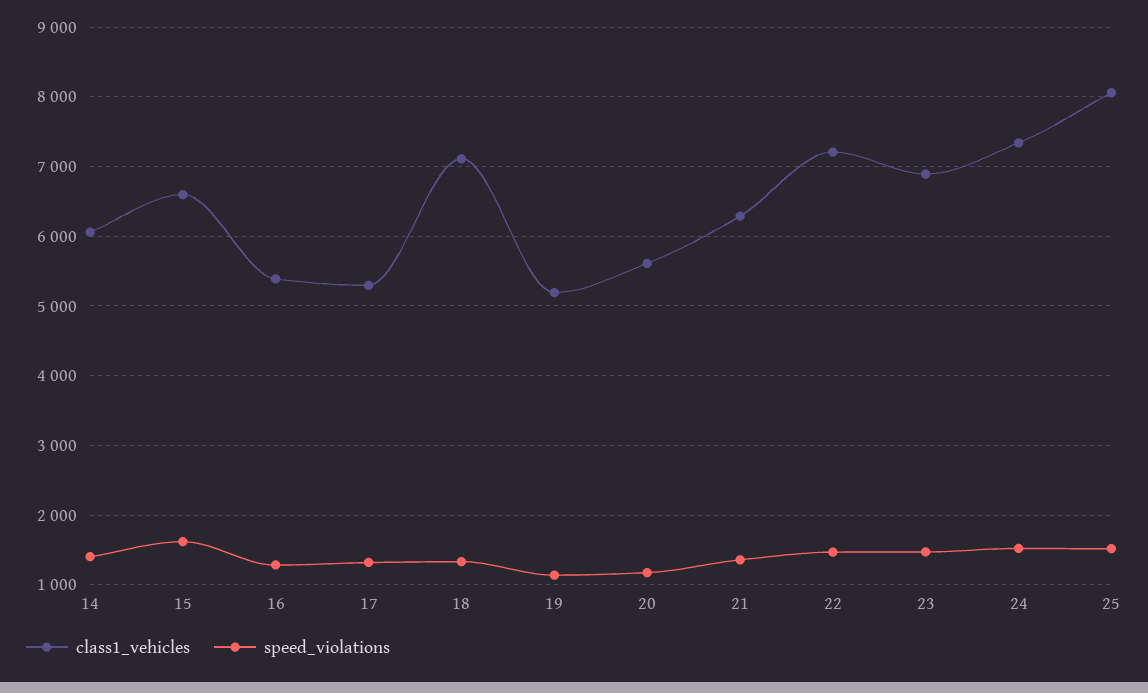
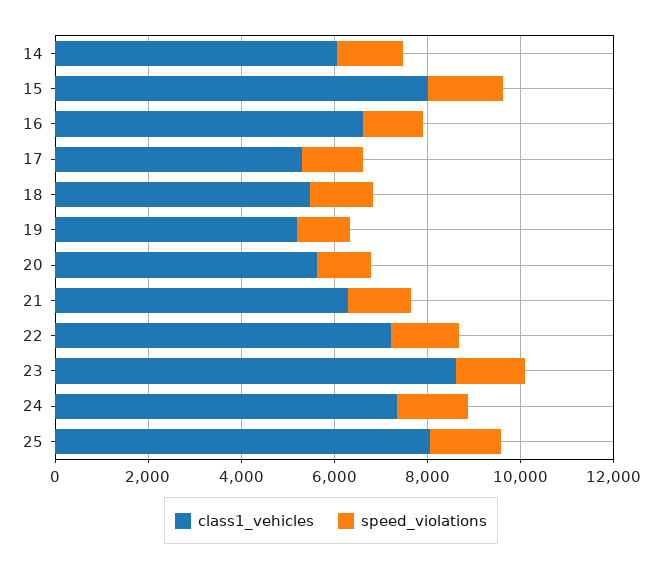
  {
    "class1_vehicles": {
      "14": 6100,
-     "15": 6600,
+     "15": 8000,
-     "16": 5400,
+     "16": 6500,
      "17": 5300,
-     "18": 7100,
+     "18": 5500,
      "19": 5200,
      "20": 5600,
      "21": 6300,
      "22": 7200,
-     "23": 6900,
+     "23": 8500,
      "24": 7300,
      "25": 8100
    },
    "speed_violations": {
      "14": 1400,
      "15": 1600,
      "16": 1300,
      "17": 1300,
      "18": 1300,
      "19": 1100,
      "20": 1200,
      "21": 1400,
      "22": 1500,
      "23": 1500,
      "24": 1500,
      "25": 1500
    }
  }

